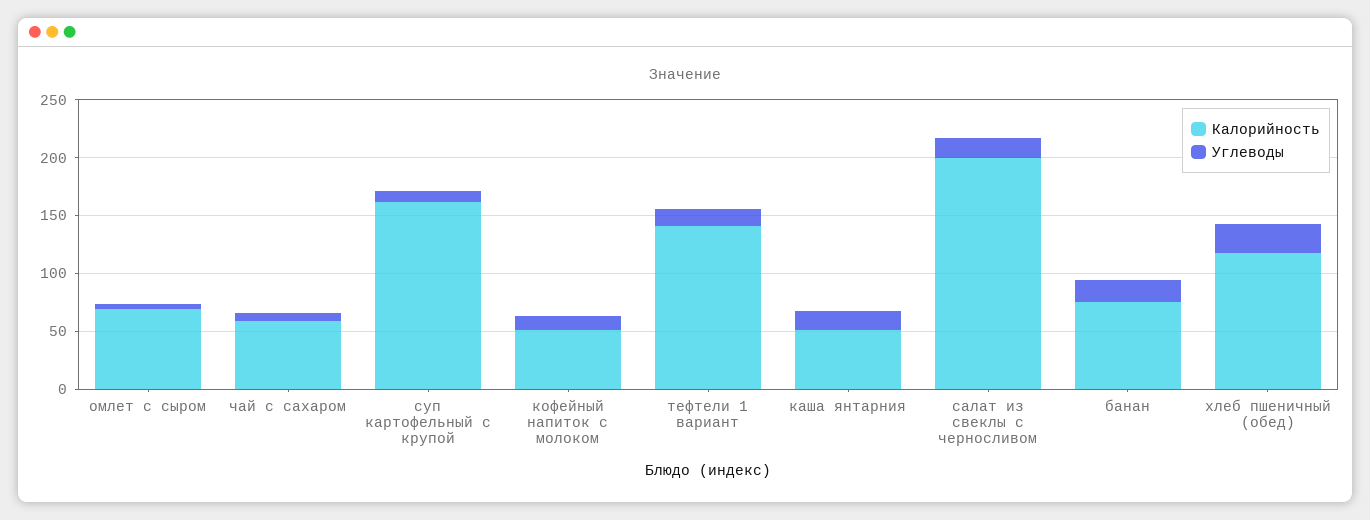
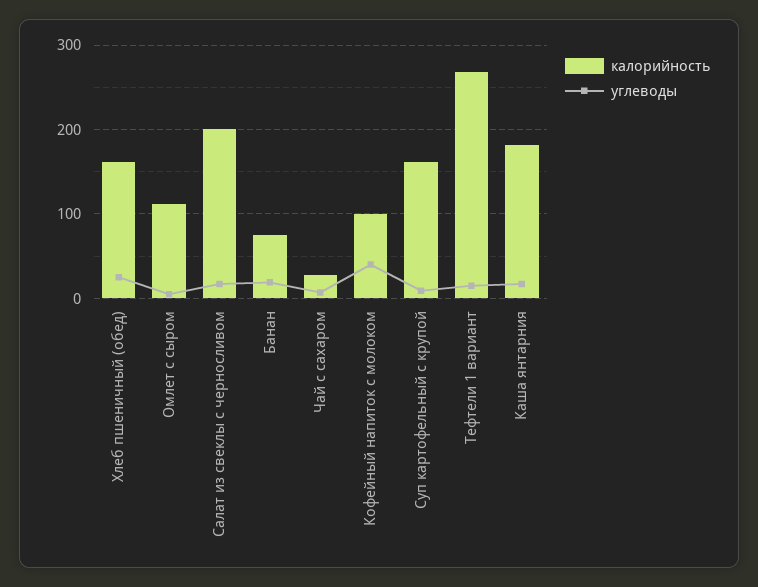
  {
    "Калорийность": {
-     "омлет с сыром": 70,
+     "омлет с сыром": 110,
-     "чай с сахаром": 60,
+     "чай с сахаром": 30,
      "суп картофельный с крупой": 160,
-     "кофейный напиток с молоком": 50,
+     "кофейный напиток с молоком": 100,
-     "тефтели 1 вариант": 140,
+     "тефтели 1 вариант": 270,
-     "каша янтарния": 50,
+     "каша янтарния": 180,
      "салат из свеклы с черносливом": 200,
      "банан": 80,
-     "хлеб пшеничный (обед)": 120
+     "хлеб пшеничный (обед)": 160
    },
    "Углеводы": {
      "омлет с сыром": 10,
      "чай с сахаром": 10,
      "суп картофельный с крупой": 10,
-     "кофейный напиток с молоком": 10,
+     "кофейный напиток с молоком": 40,
      "тефтели 1 вариант": 20,
      "каша янтарния": 20,
      "салат из свеклы с черносливом": 20,
      "банан": 20,
      "хлеб пшеничный (обед)": 30
    }
  }

